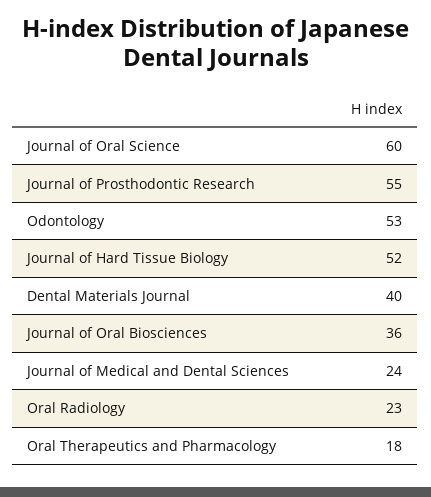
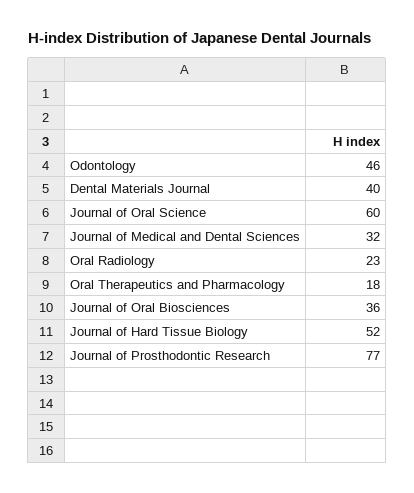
  {
    "Journal of Oral Science": 60,
-   "Journal of Prosthodontic Research": 55,
+   "Journal of Prosthodontic Research": 77,
-   "Odontology": 53,
+   "Odontology": 46,
    "Journal of Hard Tissue Biology": 52,
    "Dental Materials Journal": 40,
    "Journal of Oral Biosciences": 36,
-   "Journal of Medical and Dental Sciences": 24,
+   "Journal of Medical and Dental Sciences": 32,
    "Oral Radiology": 23,
    "Oral Therapeutics and Pharmacology": 18
  }

